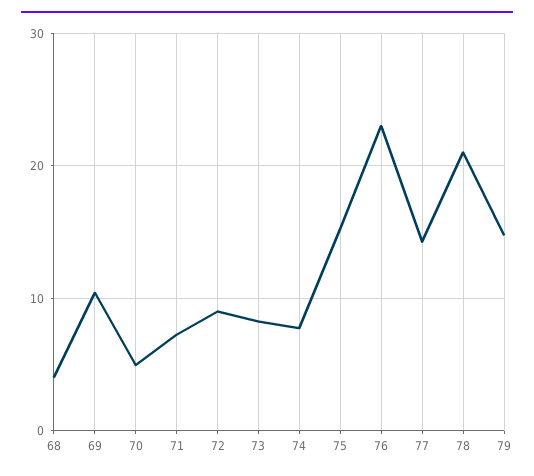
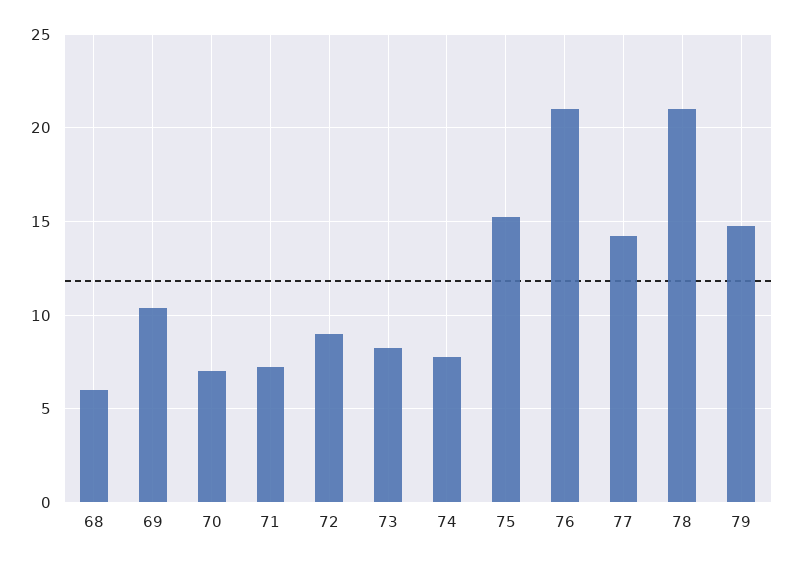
  {
-   "68": 4,
+   "68": 6,
    "69": 10.5,
-   "70": 5,
+   "70": 7,
    "71": 7.5,
    "72": 9,
    "73": 8.5,
    "74": 8,
    "75": 15.5,
-   "76": 23,
+   "76": 21,
    "77": 14.5,
    "78": 21,
    "79": 15
  }

